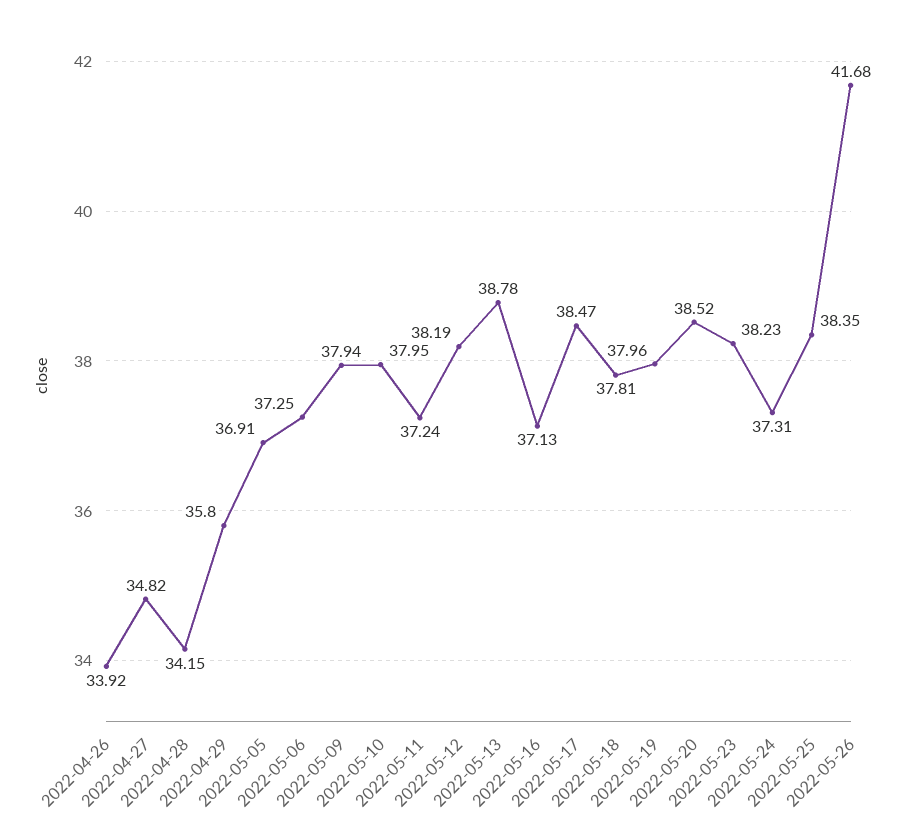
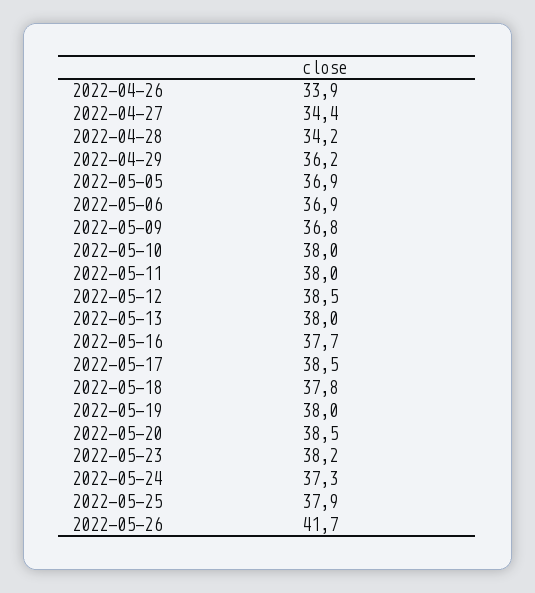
  {
    "2022-04-26": 33.92,
-   "2022-04-27": 34.82,
+   "2022-04-27": 34.4,
    "2022-04-28": 34.15,
-   "2022-04-29": 35.8,
+   "2022-04-29": 36.2,
    "2022-05-05": 36.91,
-   "2022-05-06": 37.25,
+   "2022-05-06": 36.9,
-   "2022-05-09": 37.94,
+   "2022-05-09": 36.8,
    "2022-05-10": 37.95,
-   "2022-05-11": 37.24,
+   "2022-05-11": 38,
-   "2022-05-12": 38.19,
+   "2022-05-12": 38.5,
-   "2022-05-13": 38.78,
+   "2022-05-13": 38,
-   "2022-05-16": 37.13,
+   "2022-05-16": 37.7,
    "2022-05-17": 38.47,
    "2022-05-18": 37.81,
    "2022-05-19": 37.96,
    "2022-05-20": 38.52,
    "2022-05-23": 38.23,
    "2022-05-24": 37.31,
-   "2022-05-25": 38.35,
+   "2022-05-25": 37.9,
    "2022-05-26": 41.68
  }

